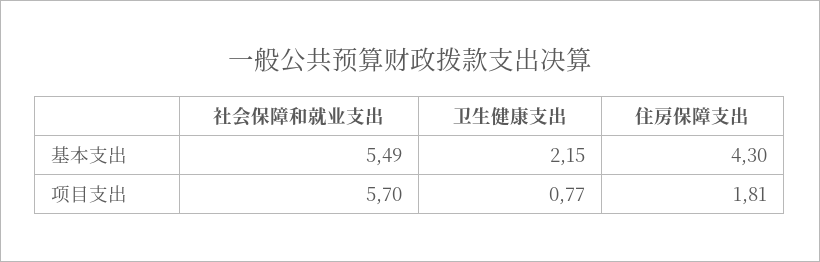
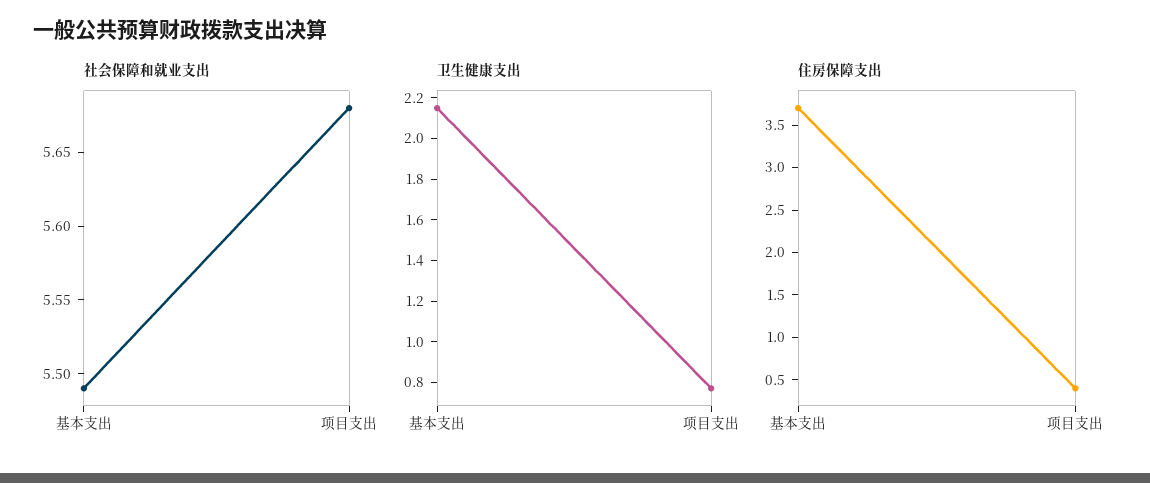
  {
    "社会保障和就业支出": {
      "基本支出": 5.49,
-     "项目支出": 5.7
+     "项目支出": 5.68
    },
    "卫生健康支出": {
      "基本支出": 2.15,
      "项目支出": 0.77
    },
    "住房保障支出": {
-     "基本支出": 4.3,
+     "基本支出": 3.7,
-     "项目支出": 1.81
+     "项目支出": 0.4
    }
  }

